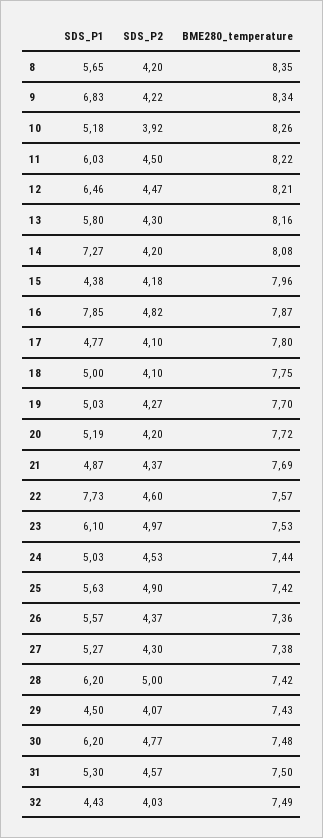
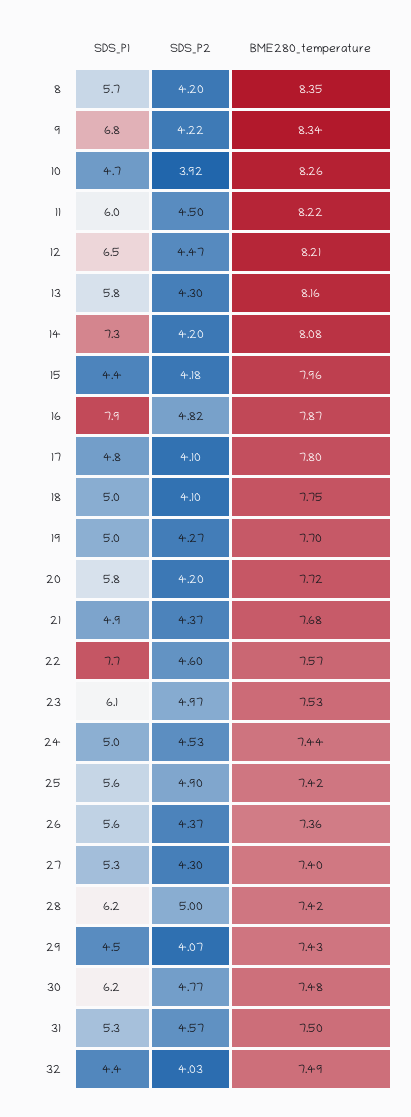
  {
    "SDS_P1": {
      "8": 5.65,
      "9": 6.83,
-     "10": 5.18,
+     "10": 4.7,
      "11": 6.03,
      "12": 6.46,
      "13": 5.8,
      "14": 7.27,
      "15": 4.38,
      "16": 7.85,
      "17": 4.77,
      "18": 5,
      "19": 5.03,
-     "20": 5.19,
+     "20": 5.8,
      "21": 4.87,
      "22": 7.73,
      "23": 6.1,
      "24": 5.03,
      "25": 5.63,
      "26": 5.57,
      "27": 5.27,
      "28": 6.2,
      "29": 4.5,
      "30": 6.2,
      "31": 5.3,
      "32": 4.43
    },
    "SDS_P2": {
      "8": 4.2,
      "9": 4.22,
      "10": 3.92,
      "11": 4.5,
      "12": 4.47,
      "13": 4.3,
      "14": 4.2,
      "15": 4.18,
      "16": 4.82,
      "17": 4.1,
      "18": 4.1,
      "19": 4.27,
      "20": 4.2,
      "21": 4.37,
      "22": 4.6,
      "23": 4.97,
      "24": 4.53,
      "25": 4.9,
      "26": 4.37,
      "27": 4.3,
      "28": 5,
      "29": 4.07,
      "30": 4.77,
      "31": 4.57,
      "32": 4.03
    },
    "BME280_temperature": {
      "8": 8.35,
      "9": 8.34,
      "10": 8.26,
      "11": 8.22,
      "12": 8.21,
      "13": 8.16,
      "14": 8.08,
      "15": 7.96,
      "16": 7.87,
      "17": 7.8,
      "18": 7.75,
      "19": 7.7,
      "20": 7.72,
-     "21": 7.69,
+     "21": 7.68,
      "22": 7.57,
      "23": 7.53,
      "24": 7.44,
      "25": 7.42,
      "26": 7.36,
-     "27": 7.38,
+     "27": 7.4,
      "28": 7.42,
      "29": 7.43,
      "30": 7.48,
      "31": 7.5,
      "32": 7.49
    }
  }

